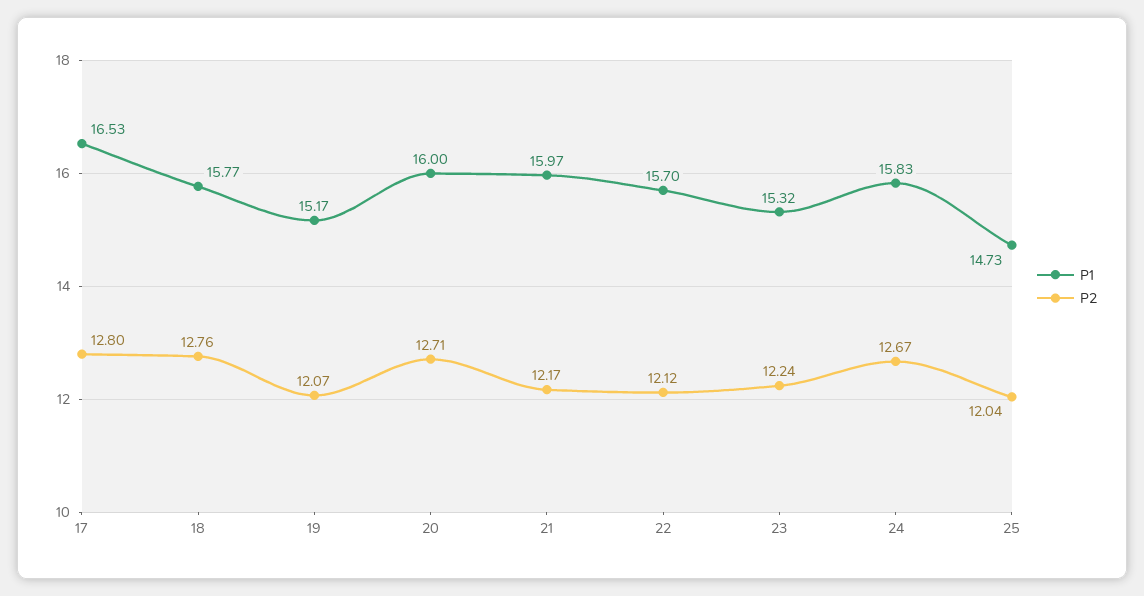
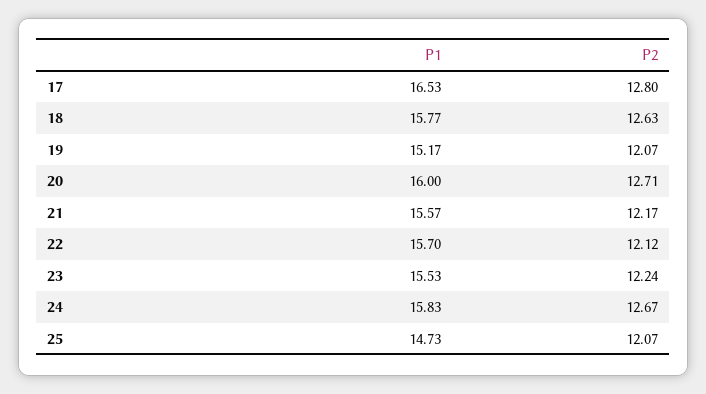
  {
    "P1": {
      "17": 16.53,
      "18": 15.77,
      "19": 15.17,
      "20": 16,
-     "21": 15.97,
+     "21": 15.57,
      "22": 15.7,
-     "23": 15.32,
+     "23": 15.53,
      "24": 15.83,
      "25": 14.73
    },
    "P2": {
      "17": 12.8,
-     "18": 12.76,
+     "18": 12.63,
      "19": 12.07,
      "20": 12.71,
      "21": 12.17,
      "22": 12.12,
      "23": 12.24,
      "24": 12.67,
-     "25": 12.04
+     "25": 12.07
    }
  }

